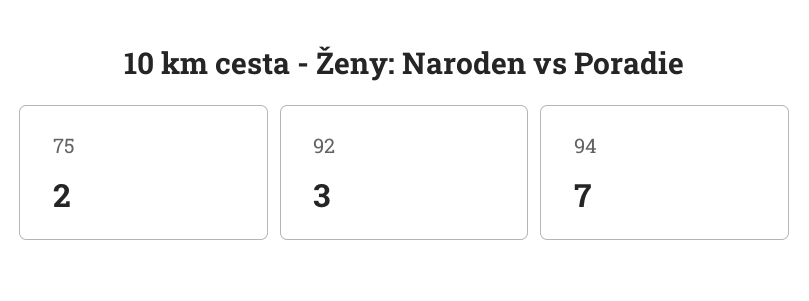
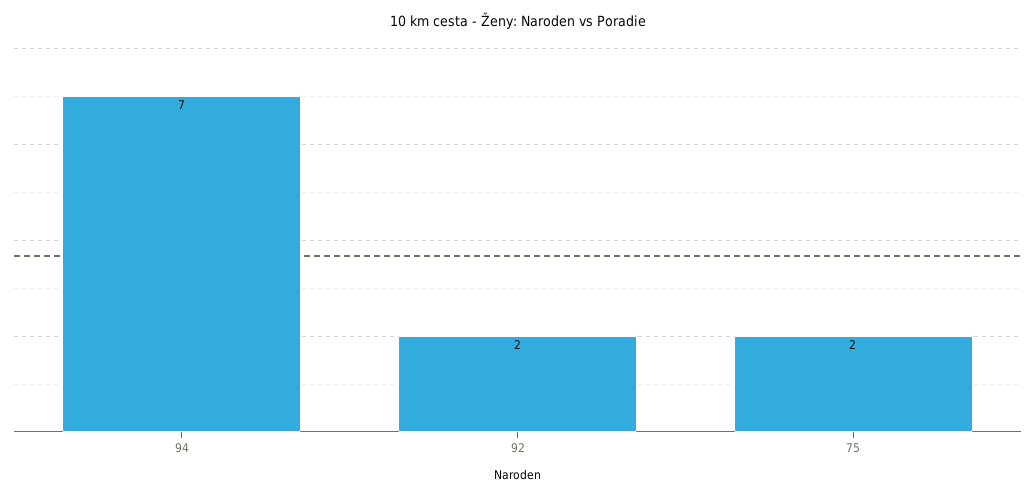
  {
    "75": 2,
-   "92": 3,
+   "92": 2,
    "94": 7
  }

